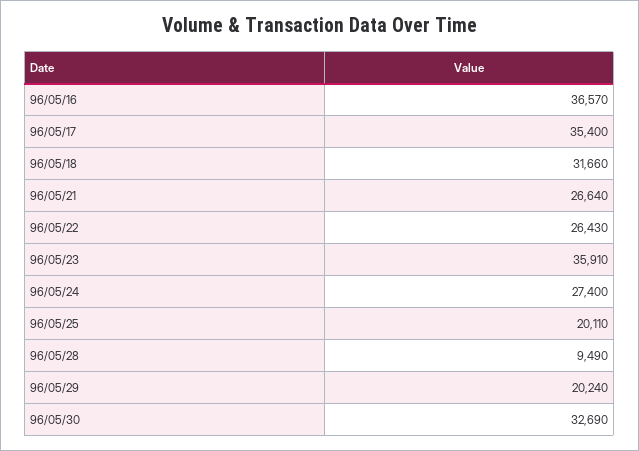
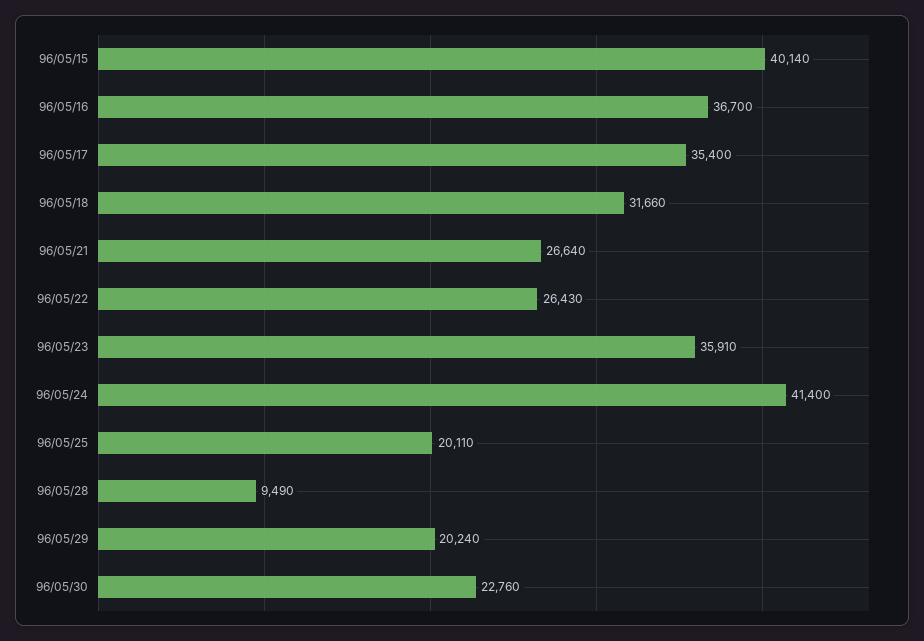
  {
-   "96/05/16": 36570,
+   "96/05/16": 36700,
    "96/05/17": 35400,
    "96/05/18": 31660,
    "96/05/21": 26640,
    "96/05/22": 26430,
    "96/05/23": 35910,
-   "96/05/24": 27400,
+   "96/05/24": 41400,
    "96/05/25": 20110,
    "96/05/28": 9490,
    "96/05/29": 20240,
-   "96/05/30": 32690
+   "96/05/30": 22760,
+   "96/05/15": 40140
  }

